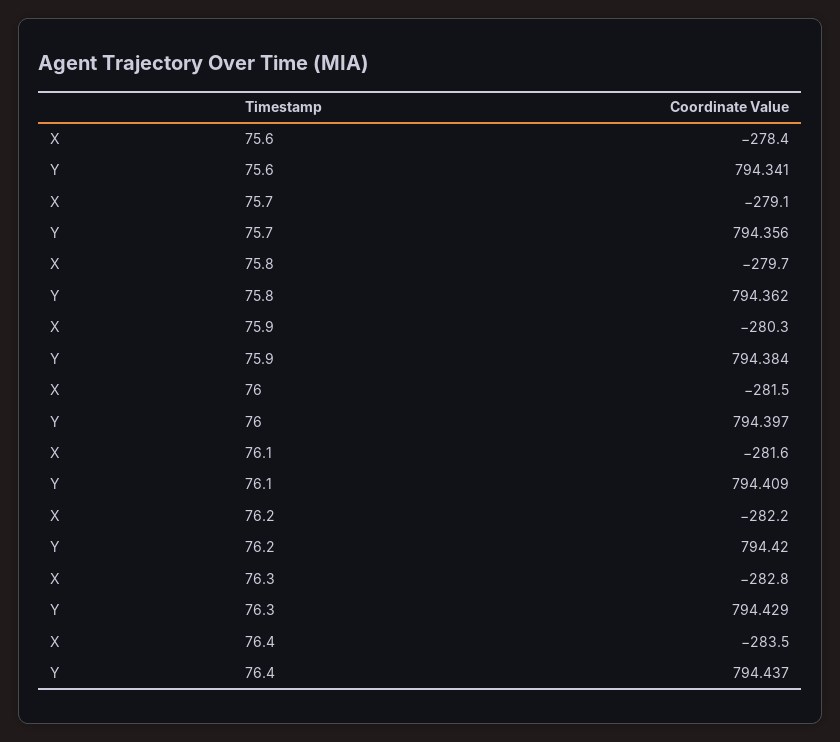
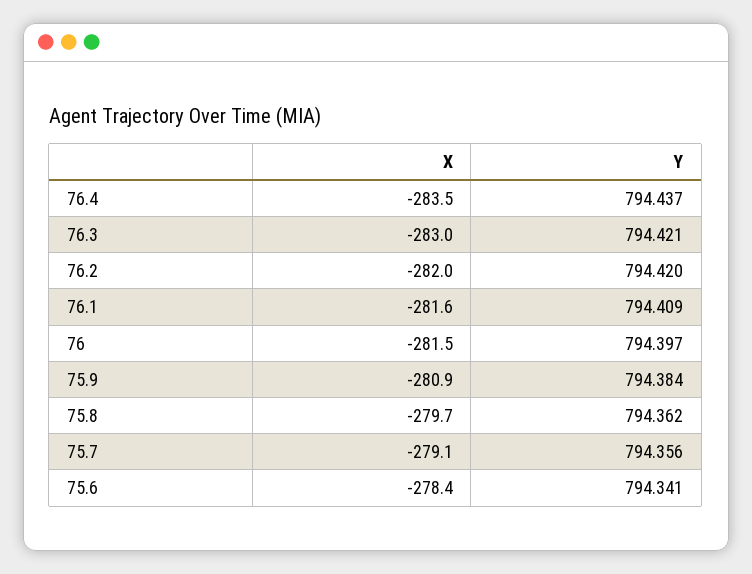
  {
    "X": {
      "75.6": -278.4,
      "75.7": -279.1,
      "75.8": -279.7,
-     "75.9": -280.3,
+     "75.9": -280.9,
      "76": -281.5,
      "76.1": -281.6,
-     "76.2": -282.2,
+     "76.2": -282,
-     "76.3": -282.8,
+     "76.3": -283,
      "76.4": -283.5
    },
    "Y": {
      "75.6": 794.341,
      "75.7": 794.356,
      "75.8": 794.362,
      "75.9": 794.384,
      "76": 794.397,
      "76.1": 794.409,
      "76.2": 794.42,
-     "76.3": 794.429,
+     "76.3": 794.421,
      "76.4": 794.437
    }
  }

